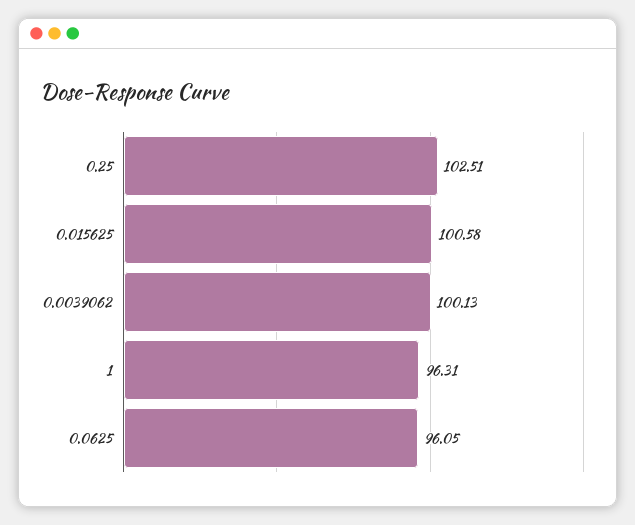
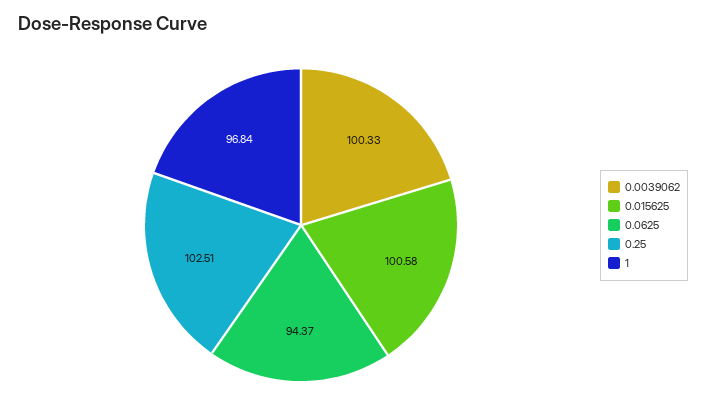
  {
    "0.25": 102.51,
    "0.015625": 100.58,
-   "0.0039062": 100.13,
+   "0.0039062": 100.33,
-   "1": 96.31,
+   "1": 96.84,
-   "0.0625": 96.05
+   "0.0625": 94.37
  }

